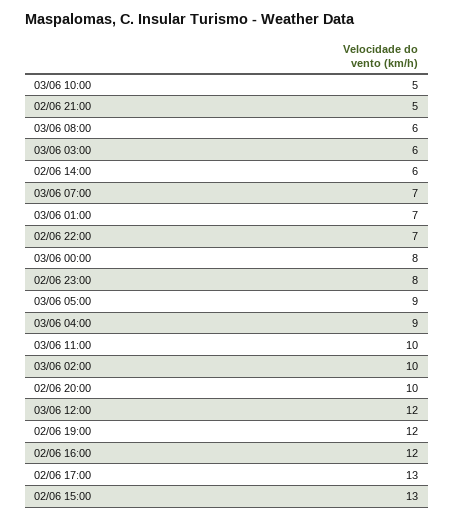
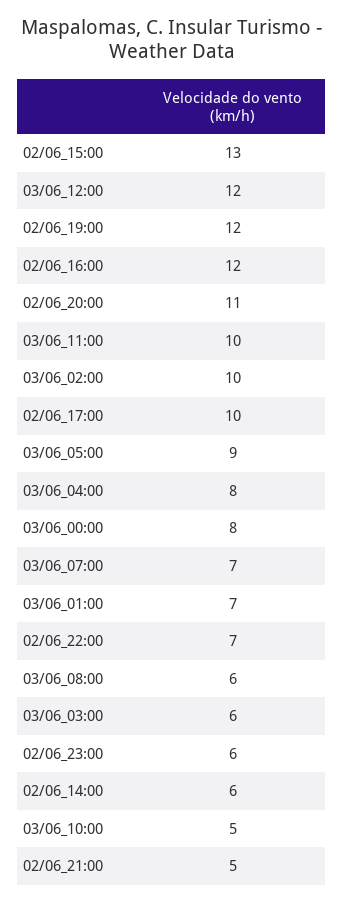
  {
    "03/06 10:00": 5,
    "02/06 21:00": 5,
    "03/06 08:00": 6,
    "03/06 03:00": 6,
    "02/06 14:00": 6,
    "03/06 07:00": 7,
    "03/06 01:00": 7,
    "02/06 22:00": 7,
    "03/06 00:00": 8,
-   "02/06 23:00": 8,
+   "02/06 23:00": 6,
    "03/06 05:00": 9,
-   "03/06 04:00": 9,
+   "03/06 04:00": 8,
    "03/06 11:00": 10,
    "03/06 02:00": 10,
-   "02/06 20:00": 10,
+   "02/06 20:00": 11,
    "03/06 12:00": 12,
    "02/06 19:00": 12,
    "02/06 16:00": 12,
-   "02/06 17:00": 13,
+   "02/06 17:00": 10,
    "02/06 15:00": 13
  }

